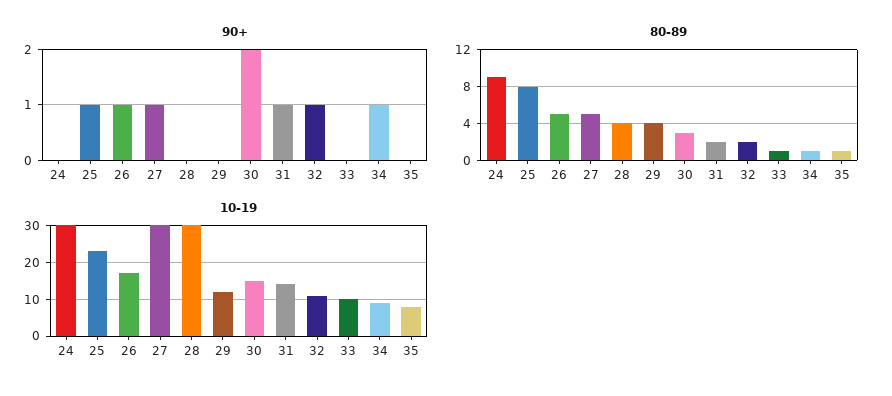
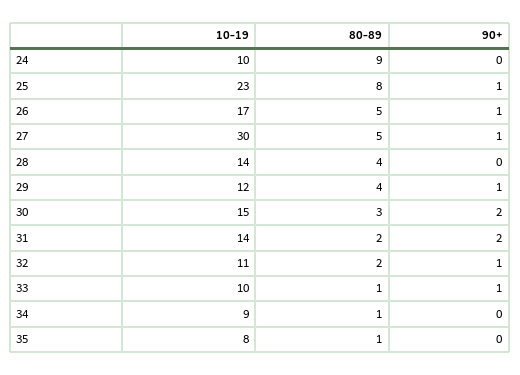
  {
    "90+": {
      "24": 0,
      "25": 1,
      "26": 1,
      "27": 1,
      "28": 0,
-     "29": 0,
+     "29": 1,
      "30": 2,
-     "31": 1,
+     "31": 2,
      "32": 1,
-     "33": 0,
+     "33": 1,
-     "34": 1,
+     "34": 0,
      "35": 0
    },
    "80-89": {
      "24": 9,
      "25": 8,
      "26": 5,
      "27": 5,
      "28": 4,
      "29": 4,
      "30": 3,
      "31": 2,
      "32": 2,
      "33": 1,
      "34": 1,
      "35": 1
    },
    "10-19": {
-     "24": 30,
+     "24": 10,
      "25": 23,
      "26": 17,
      "27": 30,
-     "28": 30,
+     "28": 14,
      "29": 12,
      "30": 15,
      "31": 14,
      "32": 11,
      "33": 10,
      "34": 9,
      "35": 8
    }
  }

